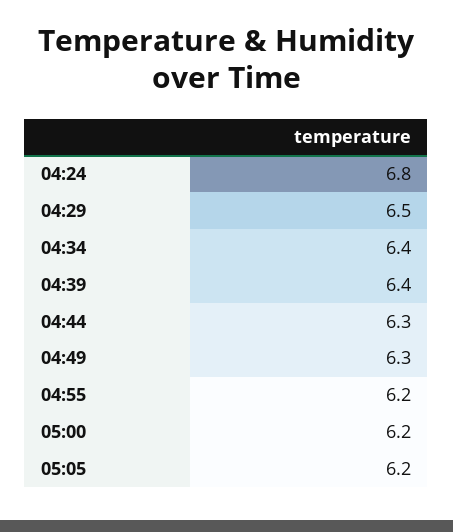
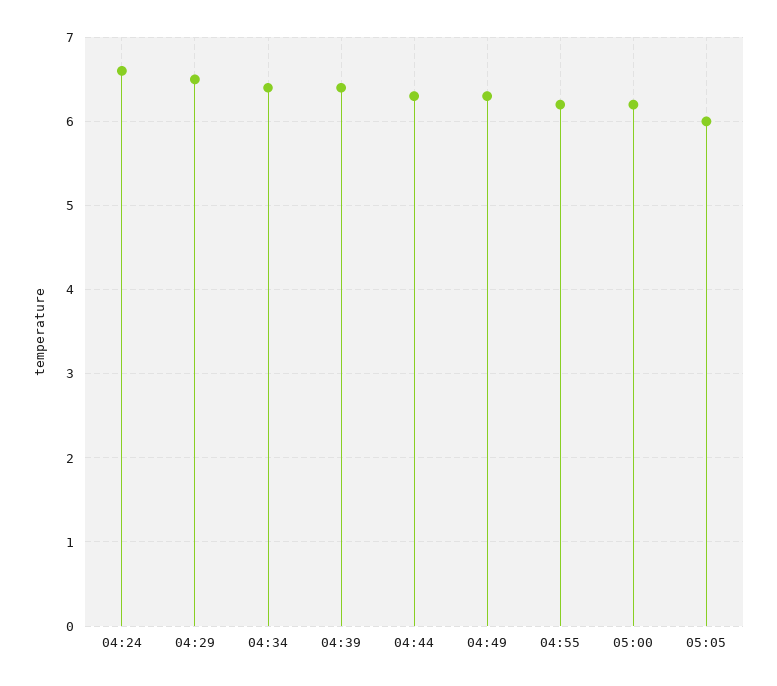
  {
-   "04:24": 6.8,
+   "04:24": 6.6,
    "04:29": 6.5,
    "04:34": 6.4,
    "04:39": 6.4,
    "04:44": 6.3,
    "04:49": 6.3,
    "04:55": 6.2,
    "05:00": 6.2,
-   "05:05": 6.2
+   "05:05": 6
  }

